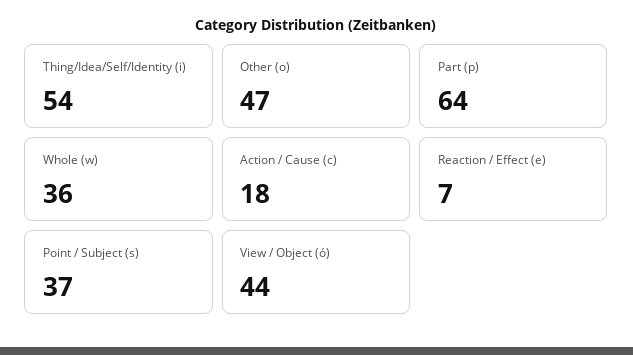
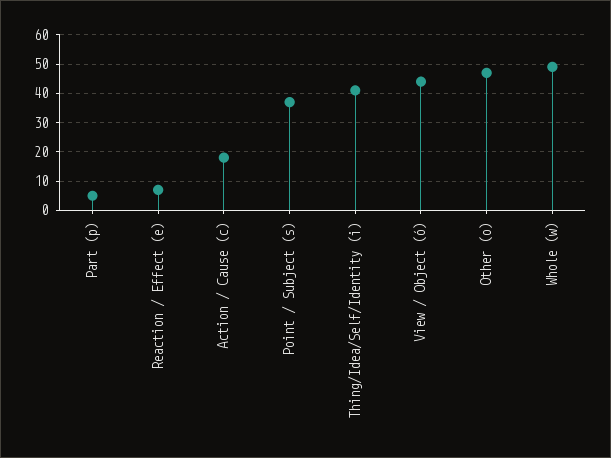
  {
-   "Thing/Idea/Self/Identity (i)": 54,
+   "Thing/Idea/Self/Identity (i)": 40,
    "Other (o)": 47,
-   "Part (p)": 64,
+   "Part (p)": 5,
-   "Whole (w)": 36,
+   "Whole (w)": 50,
    "Action / Cause (c)": 18,
    "Reaction / Effect (e)": 7,
    "Point / Subject (s)": 37,
    "View / Object (ó)": 44
  }

